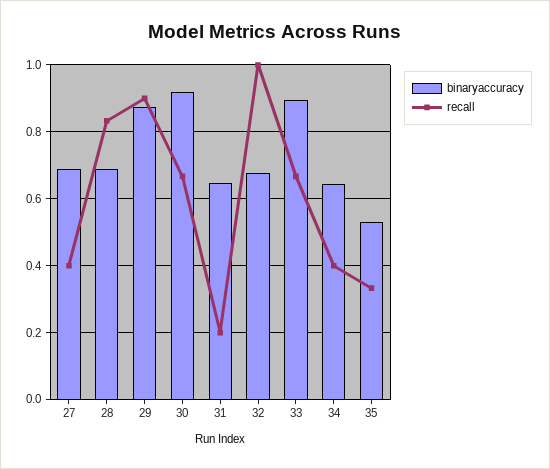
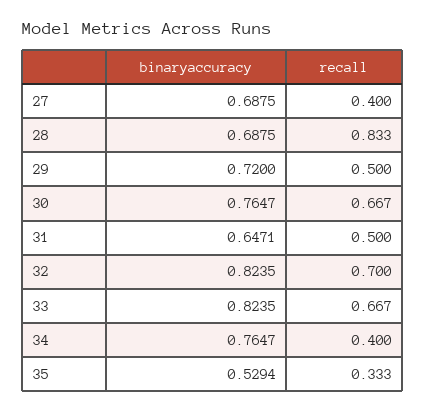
  {
    "binaryaccuracy": {
      "27": 0.6875,
      "28": 0.6875,
-     "29": 0.88,
+     "29": 0.72,
-     "30": 0.92,
+     "30": 0.7647,
      "31": 0.6471,
-     "32": 0.68,
+     "32": 0.8235,
-     "33": 0.9,
+     "33": 0.8235,
-     "34": 0.64,
+     "34": 0.7647,
      "35": 0.5294
    },
    "recall": {
      "27": 0.4,
      "28": 0.833,
-     "29": 0.9,
+     "29": 0.5,
      "30": 0.667,
-     "31": 0.2,
+     "31": 0.5,
-     "32": 1,
+     "32": 0.7,
      "33": 0.667,
      "34": 0.4,
      "35": 0.333
    }
  }

